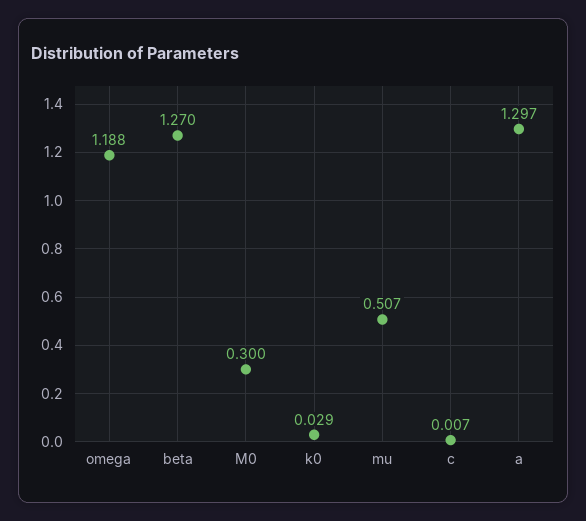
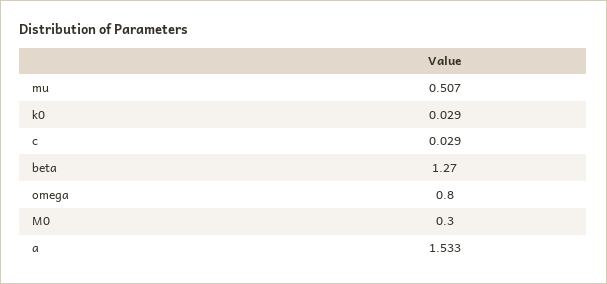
  {
-   "omega": 1.188,
+   "omega": 0.8,
    "beta": 1.27,
    "M0": 0.3,
    "k0": 0.029,
    "mu": 0.507,
-   "c": 0.007,
+   "c": 0.029,
-   "a": 1.297
+   "a": 1.533
  }

